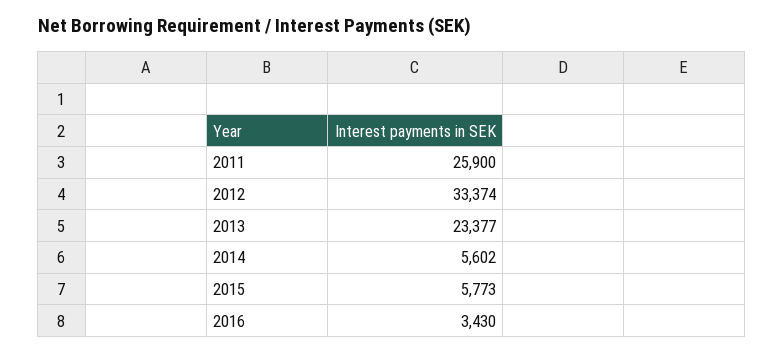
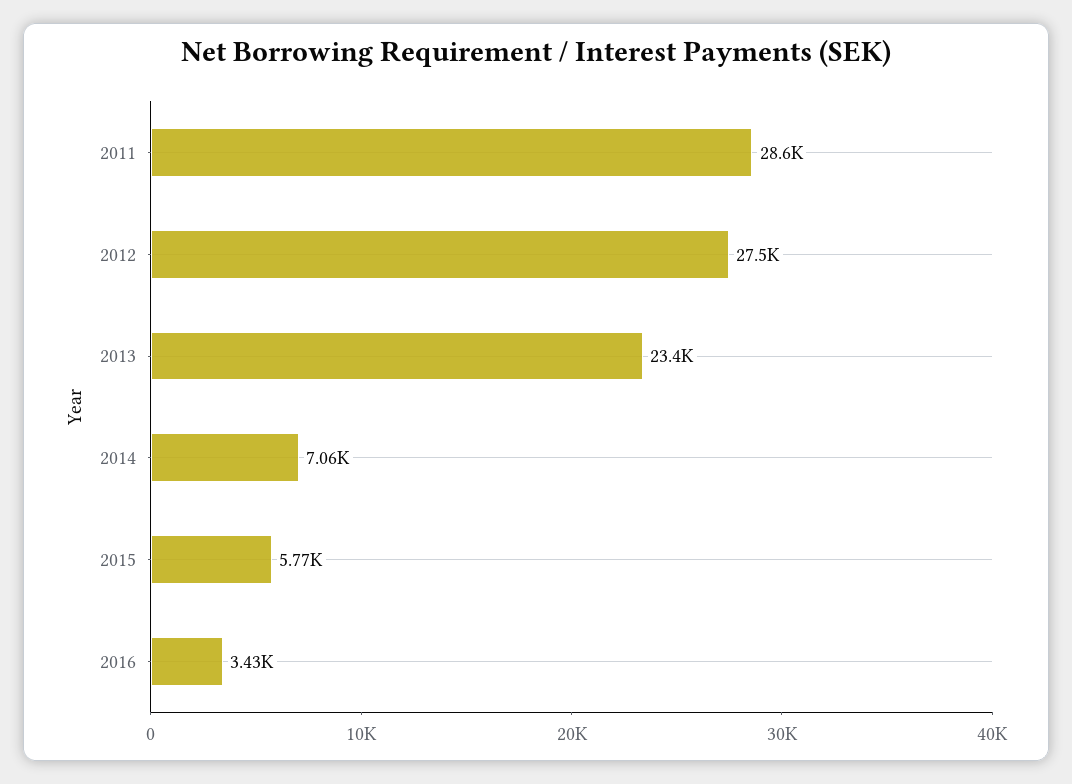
  {
-   "2011": 25900,
+   "2011": 28600,
-   "2012": 33374,
+   "2012": 27500,
    "2013": 23377,
-   "2014": 5602,
+   "2014": 7060,
    "2015": 5773,
    "2016": 3430
  }

